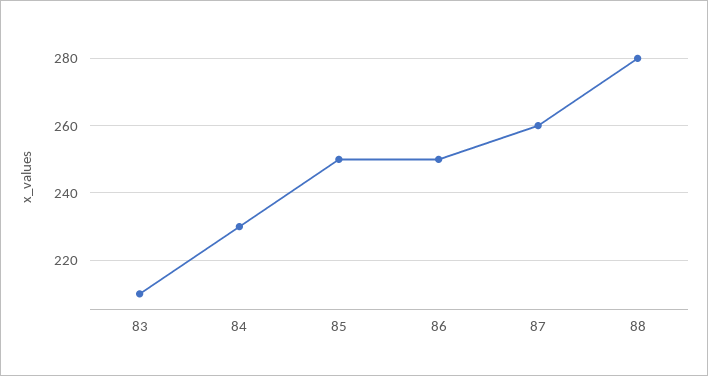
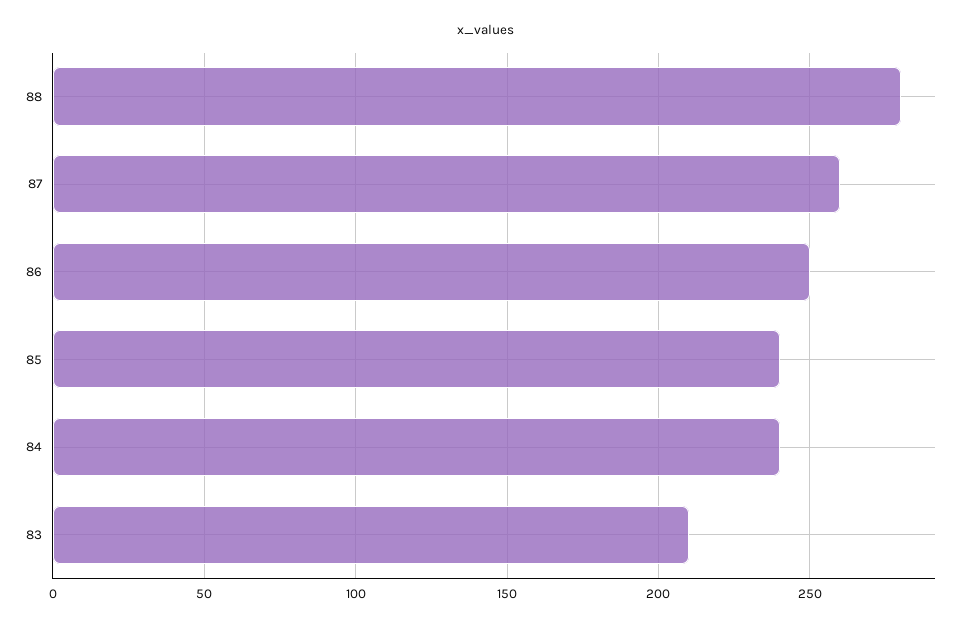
  {
    "83": 210,
-   "84": 230,
+   "84": 240,
-   "85": 250,
+   "85": 240,
    "86": 250,
    "87": 260,
    "88": 280
  }

